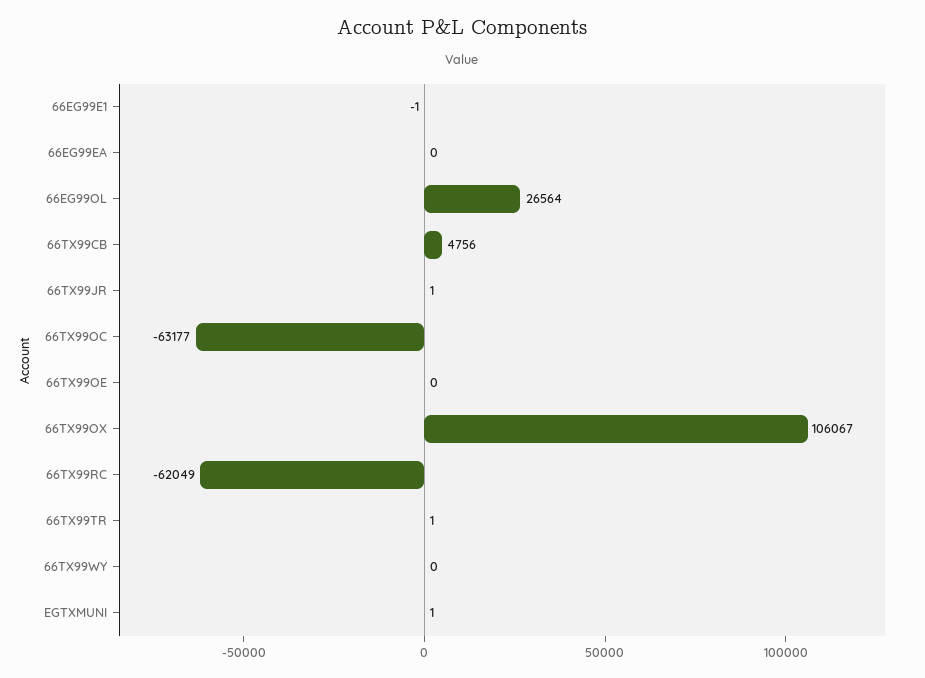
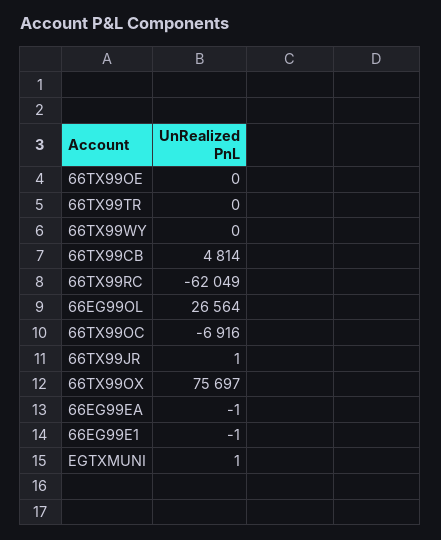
  {
    "66EG99E1": -1,
-   "66EG99EA": 0,
+   "66EG99EA": -1,
    "66EG99OL": 26564,
-   "66TX99CB": 4756,
+   "66TX99CB": 4814,
    "66TX99JR": 1,
-   "66TX99OC": -63177,
+   "66TX99OC": -6916,
    "66TX99OE": 0,
-   "66TX99OX": 106067,
+   "66TX99OX": 75697,
    "66TX99RC": -62049,
-   "66TX99TR": 1,
+   "66TX99TR": 0,
    "66TX99WY": 0,
    "EGTXMUNI": 1
  }

